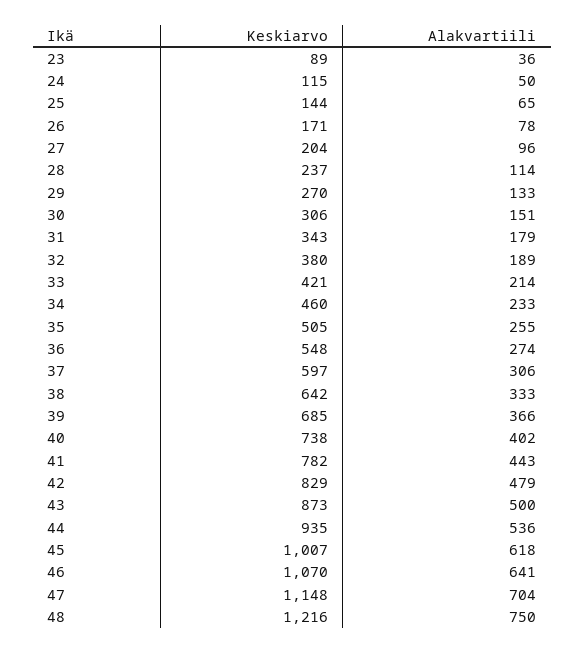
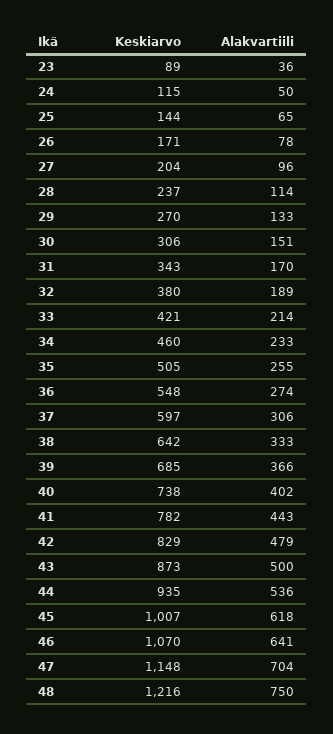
  {
    "Keskiarvo": {
      "23": 89,
      "24": 115,
      "25": 144,
      "26": 171,
      "27": 204,
      "28": 237,
      "29": 270,
      "30": 306,
      "31": 343,
      "32": 380,
      "33": 421,
      "34": 460,
      "35": 505,
      "36": 548,
      "37": 597,
      "38": 642,
      "39": 685,
      "40": 738,
      "41": 782,
      "42": 829,
      "43": 873,
      "44": 935,
      "45": 1007,
      "46": 1070,
      "47": 1148,
      "48": 1216
    },
    "Alakvartiili": {
      "23": 36,
      "24": 50,
      "25": 65,
      "26": 78,
      "27": 96,
      "28": 114,
      "29": 133,
      "30": 151,
-     "31": 179,
+     "31": 170,
      "32": 189,
      "33": 214,
      "34": 233,
      "35": 255,
      "36": 274,
      "37": 306,
      "38": 333,
      "39": 366,
      "40": 402,
      "41": 443,
      "42": 479,
      "43": 500,
      "44": 536,
      "45": 618,
      "46": 641,
      "47": 704,
      "48": 750
    }
  }

